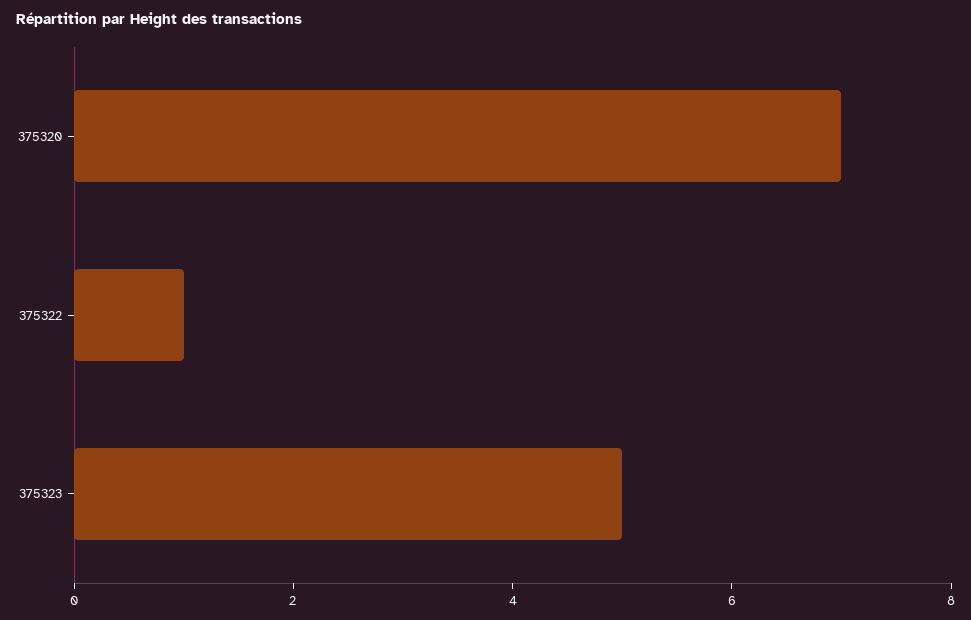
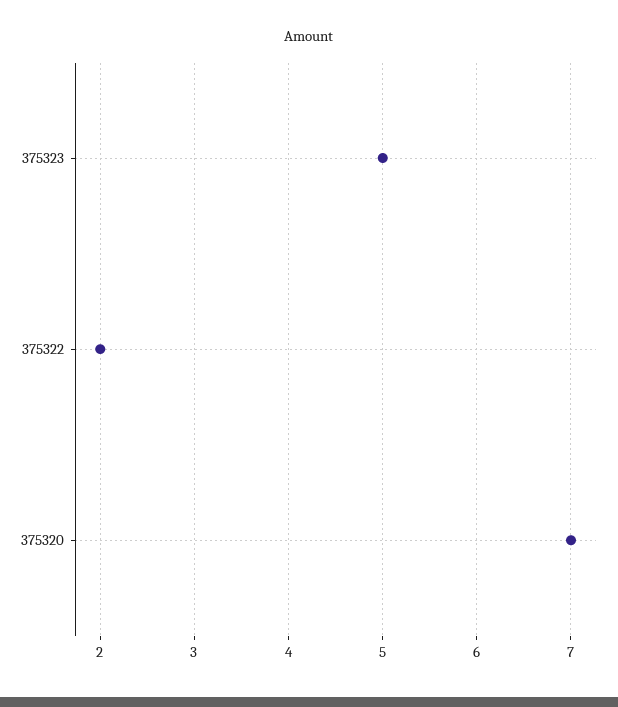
  {
    "375320": 7,
-   "375322": 1,
+   "375322": 2,
    "375323": 5
  }

